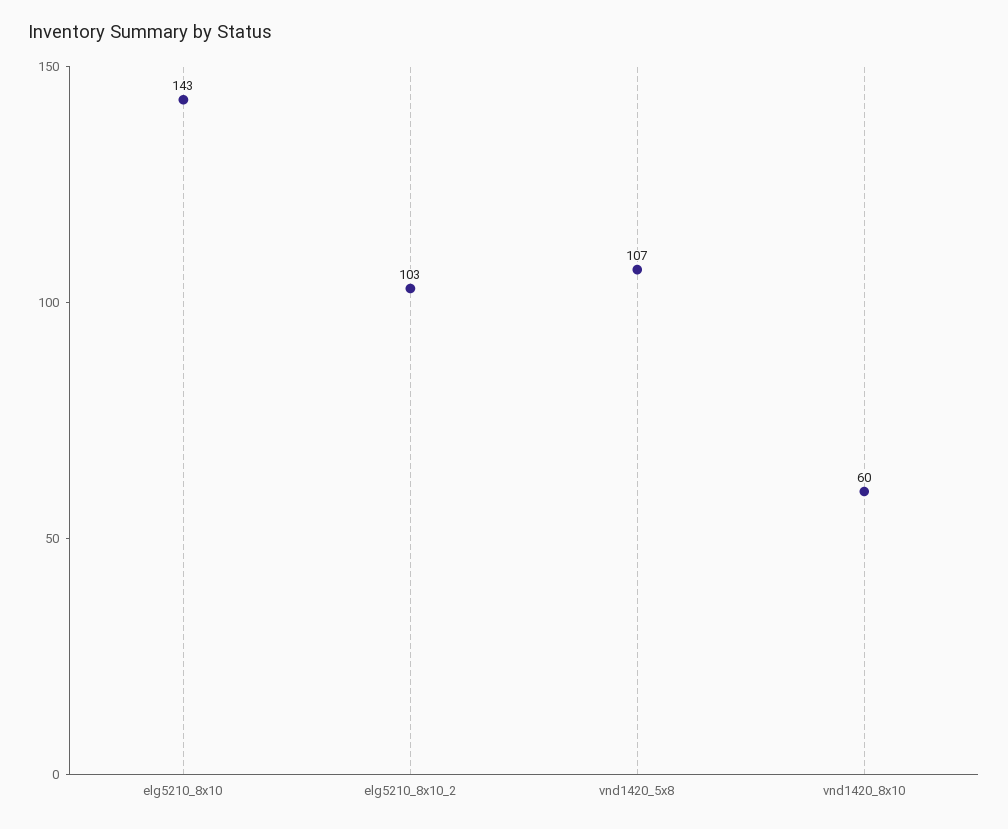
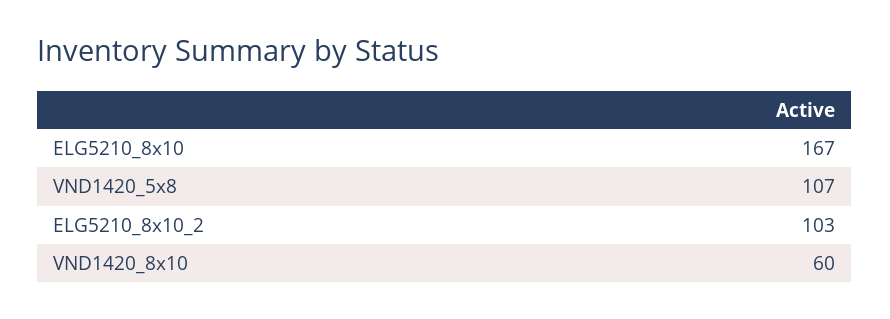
  {
-   "elg5210_8x10": 143,
+   "elg5210_8x10": 167,
    "elg5210_8x10_2": 103,
    "vnd1420_5x8": 107,
    "vnd1420_8x10": 60
  }

